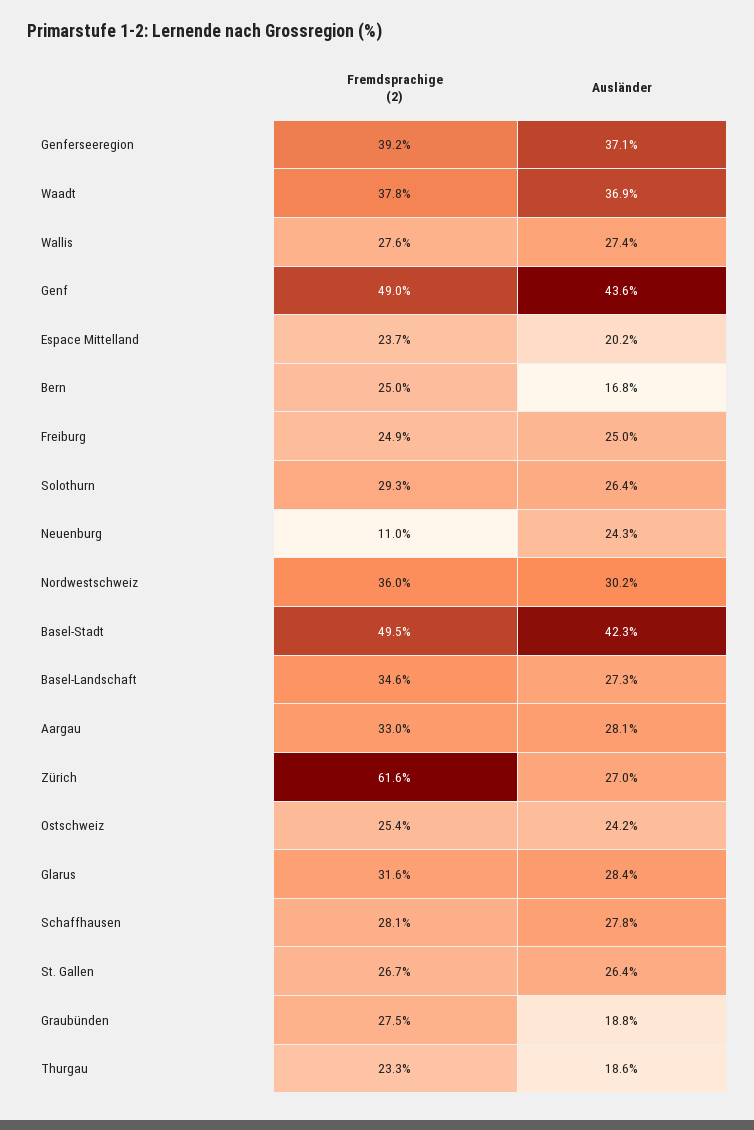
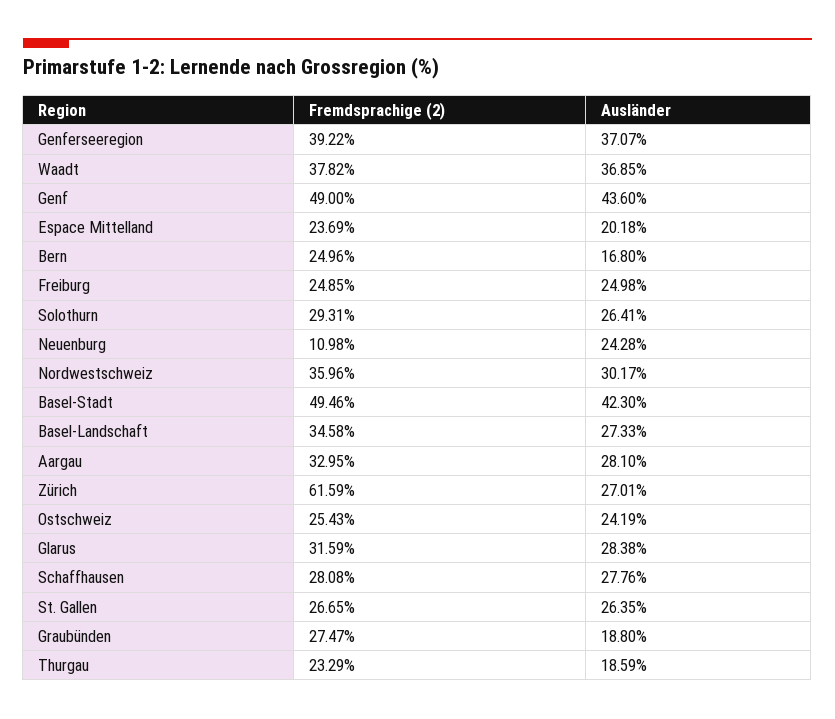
  {
    "Fremdsprachige (2)": {
      "Genferseeregion": 39.22,
      "Waadt": 37.82,
-     "Wallis": 27.6,
      "Genf": 49,
      "Espace Mittelland": 23.69,
      "Bern": 24.96,
      "Freiburg": 24.85,
      "Solothurn": 29.31,
      "Neuenburg": 10.98,
      "Nordwestschweiz": 35.96,
      "Basel-Stadt": 49.46,
      "Basel-Landschaft": 34.58,
      "Aargau": 32.95,
      "Zürich": 61.59,
      "Ostschweiz": 25.43,
      "Glarus": 31.59,
      "Schaffhausen": 28.08,
      "St. Gallen": 26.65,
      "Graubünden": 27.47,
      "Thurgau": 23.29
    },
    "Ausländer": {
      "Genferseeregion": 37.07,
      "Waadt": 36.85,
-     "Wallis": 27.4,
      "Genf": 43.6,
      "Espace Mittelland": 20.18,
      "Bern": 16.8,
      "Freiburg": 24.98,
      "Solothurn": 26.41,
      "Neuenburg": 24.28,
      "Nordwestschweiz": 30.17,
      "Basel-Stadt": 42.3,
      "Basel-Landschaft": 27.33,
      "Aargau": 28.1,
      "Zürich": 27.01,
      "Ostschweiz": 24.19,
      "Glarus": 28.38,
      "Schaffhausen": 27.76,
      "St. Gallen": 26.35,
      "Graubünden": 18.8,
      "Thurgau": 18.59
    }
  }

